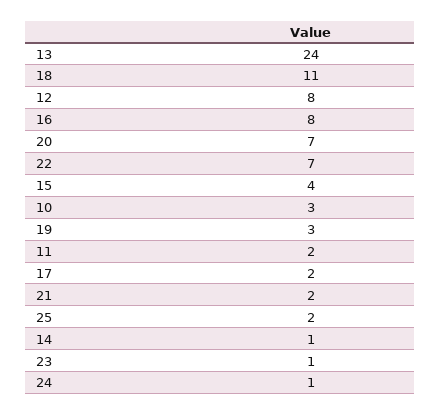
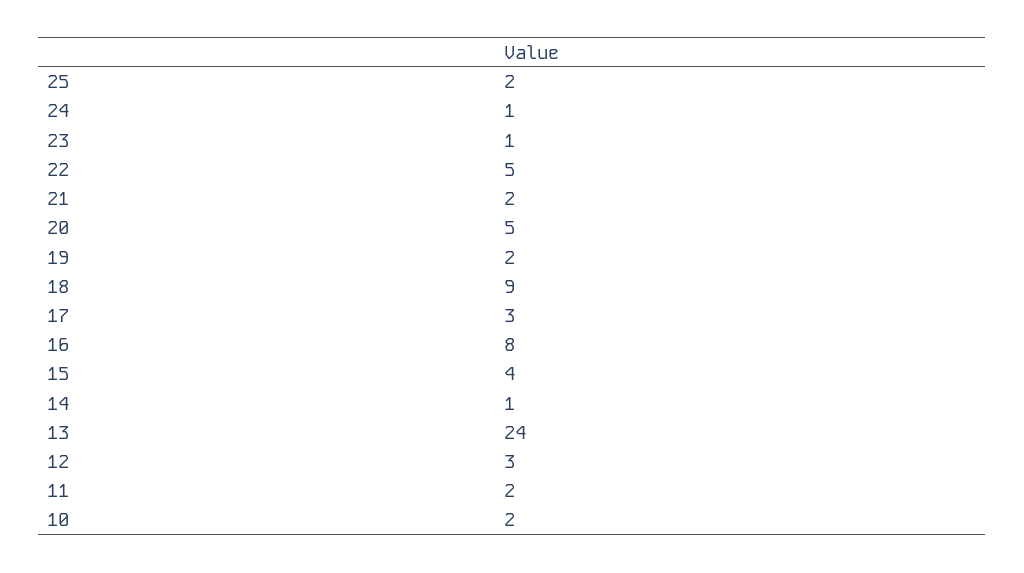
  {
    "13": 24,
-   "18": 11,
+   "18": 9,
-   "12": 8,
+   "12": 3,
    "16": 8,
-   "20": 7,
+   "20": 5,
-   "22": 7,
+   "22": 5,
    "15": 4,
-   "10": 3,
+   "10": 2,
-   "19": 3,
+   "19": 2,
    "11": 2,
-   "17": 2,
+   "17": 3,
    "21": 2,
    "25": 2,
    "14": 1,
    "23": 1,
    "24": 1
  }

